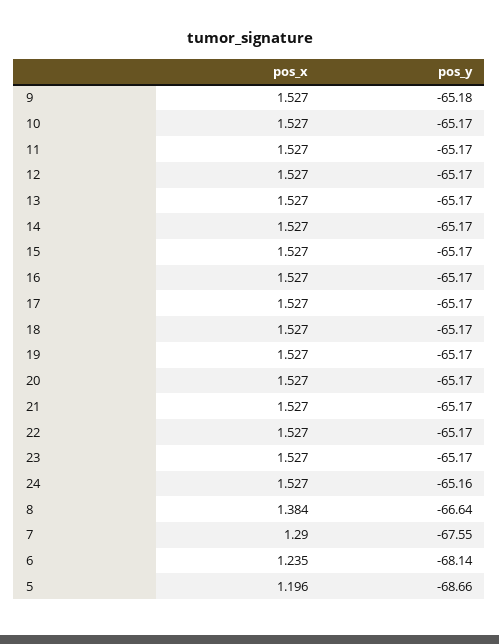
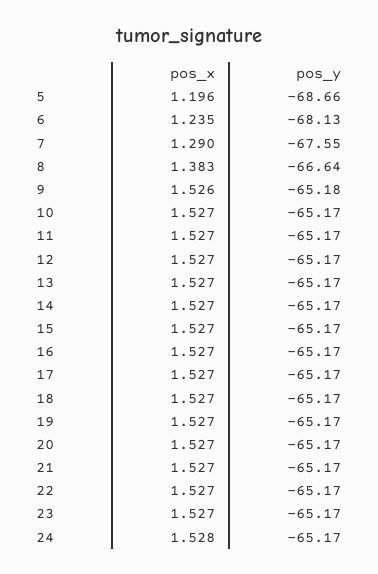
  {
    "pos_x": {
-     "9": 1.527,
+     "9": 1.526,
      "10": 1.527,
      "11": 1.527,
      "12": 1.527,
      "13": 1.527,
      "14": 1.527,
      "15": 1.527,
      "16": 1.527,
      "17": 1.527,
      "18": 1.527,
      "19": 1.527,
      "20": 1.527,
      "21": 1.527,
      "22": 1.527,
      "23": 1.527,
-     "24": 1.527,
+     "24": 1.528,
-     "8": 1.384,
+     "8": 1.383,
      "7": 1.29,
      "6": 1.235,
      "5": 1.196
    },
    "pos_y": {
      "9": -65.18,
      "10": -65.17,
      "11": -65.17,
      "12": -65.17,
      "13": -65.17,
      "14": -65.17,
      "15": -65.17,
      "16": -65.17,
      "17": -65.17,
      "18": -65.17,
      "19": -65.17,
      "20": -65.17,
      "21": -65.17,
      "22": -65.17,
      "23": -65.17,
-     "24": -65.16,
+     "24": -65.17,
      "8": -66.64,
      "7": -67.55,
-     "6": -68.14,
+     "6": -68.13,
      "5": -68.66
    }
  }

